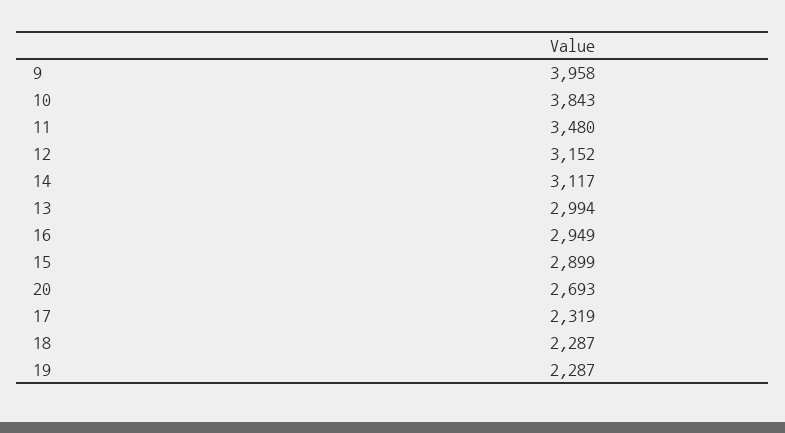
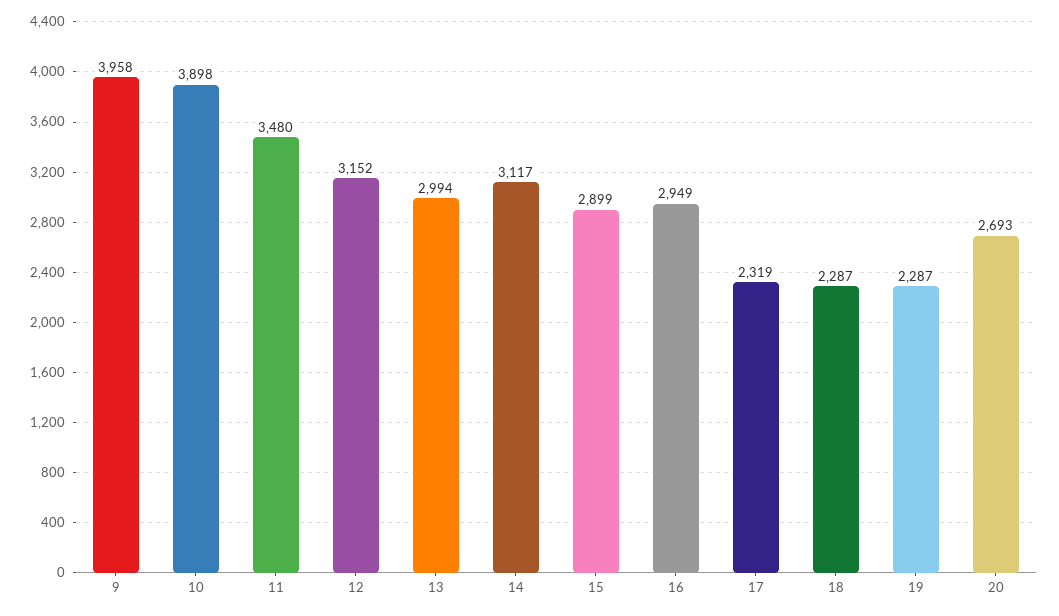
  {
    "9": 3958,
-   "10": 3843,
+   "10": 3898,
    "11": 3480,
    "12": 3152,
    "14": 3117,
    "13": 2994,
    "16": 2949,
    "15": 2899,
    "20": 2693,
    "17": 2319,
    "18": 2287,
    "19": 2287
  }

